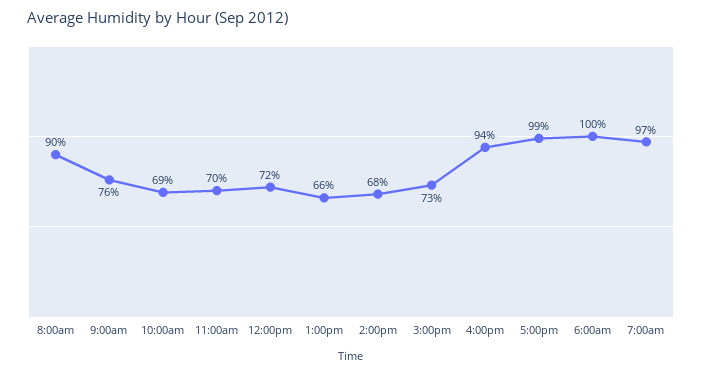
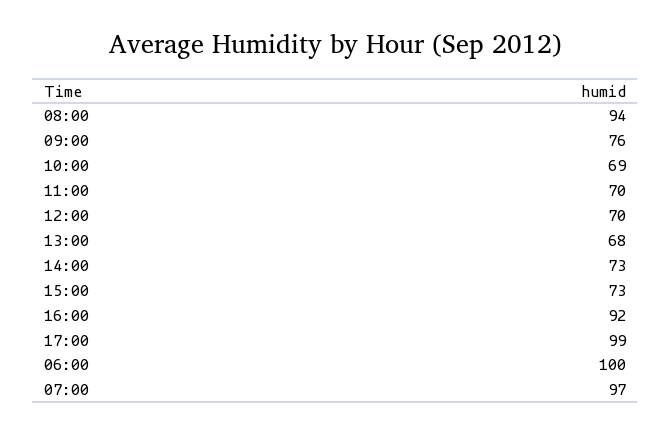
  {
-   "8:00am": 90,
+   "8:00am": 94,
    "9:00am": 76,
    "10:00am": 69,
    "11:00am": 70,
-   "12:00pm": 72,
+   "12:00pm": 70,
-   "1:00pm": 66,
+   "1:00pm": 68,
-   "2:00pm": 68,
+   "2:00pm": 73,
    "3:00pm": 73,
-   "4:00pm": 94,
+   "4:00pm": 92,
    "5:00pm": 99,
    "6:00am": 100,
    "7:00am": 97
  }

